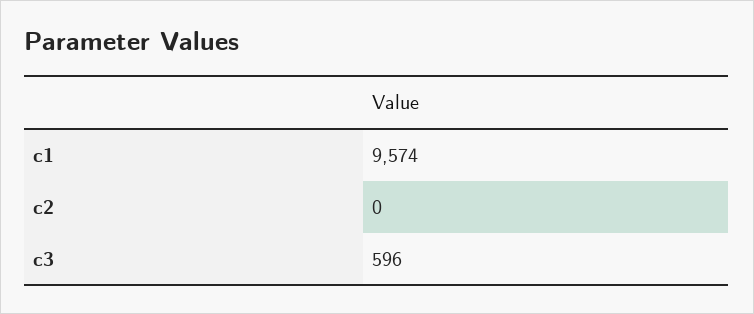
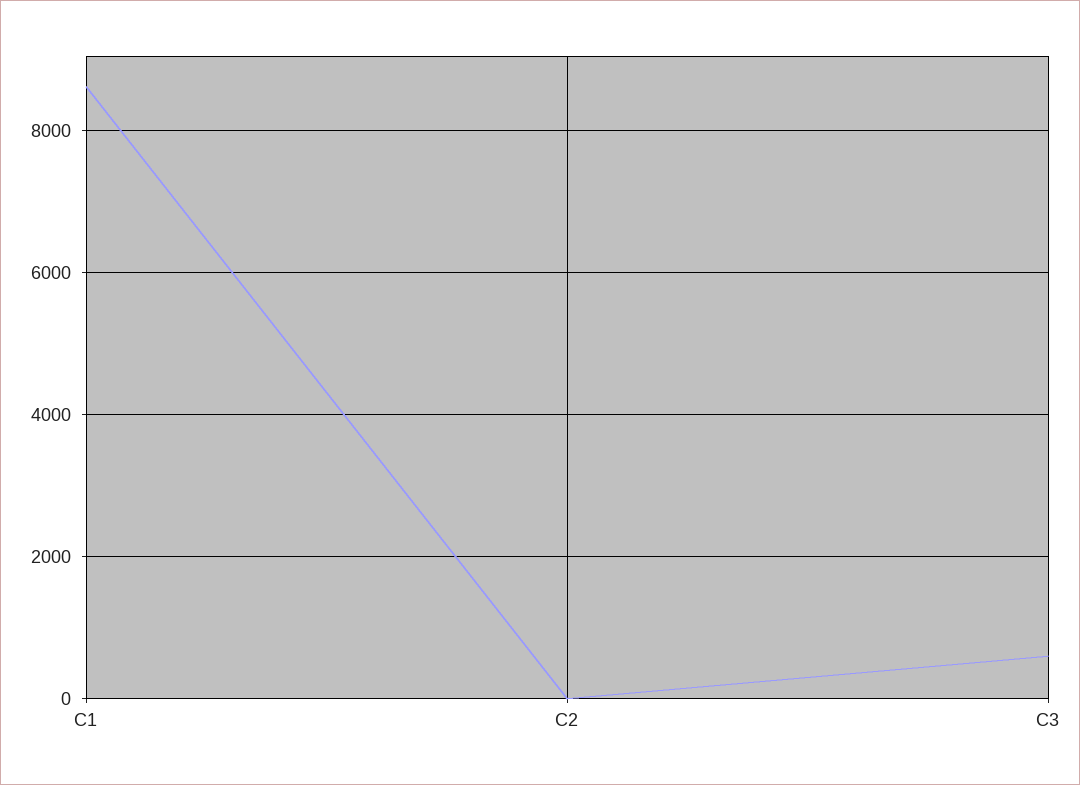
  {
-   "c1": 9574,
+   "c1": 8600,
    "c2": 0,
    "c3": 596
  }

